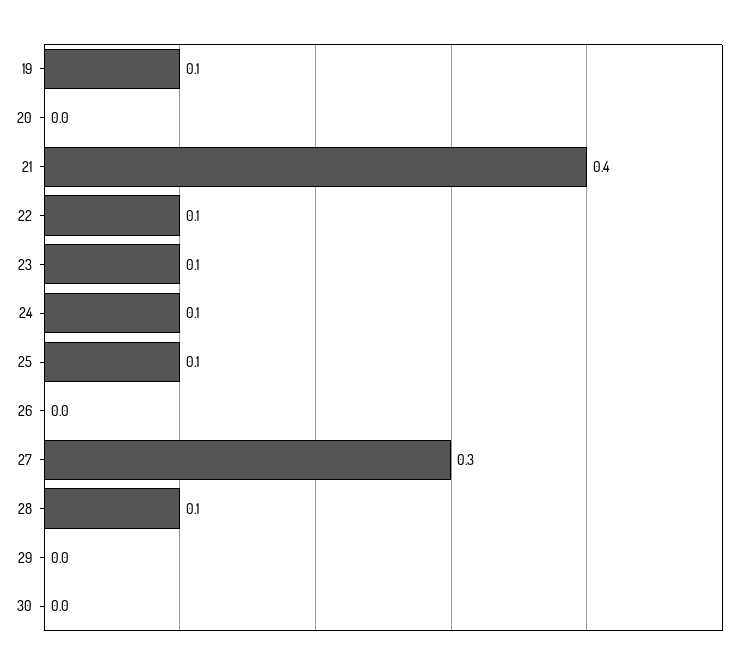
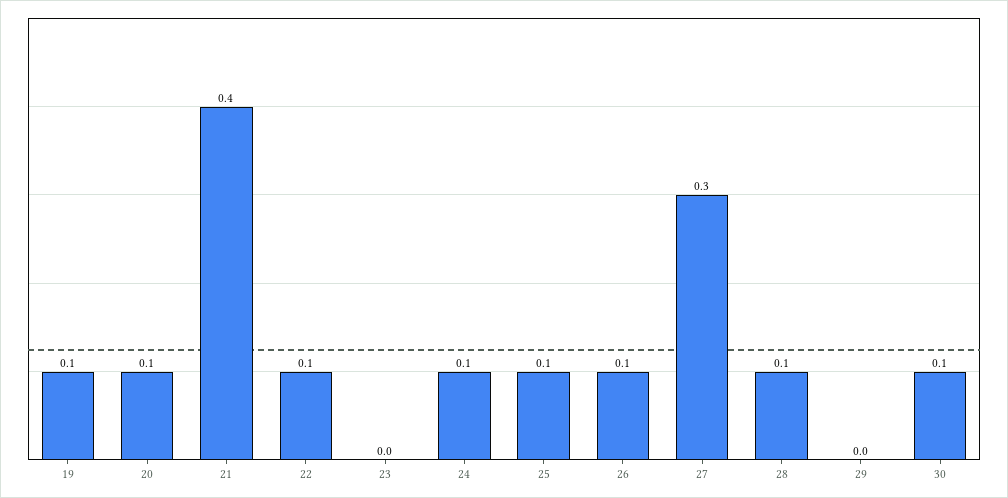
  {
    "19": 0.1,
-   "20": 0,
+   "20": 0.1,
    "21": 0.4,
    "22": 0.1,
-   "23": 0.1,
+   "23": 0,
    "24": 0.1,
    "25": 0.1,
-   "26": 0,
+   "26": 0.1,
    "27": 0.3,
    "28": 0.1,
    "29": 0,
-   "30": 0
+   "30": 0.1
  }

